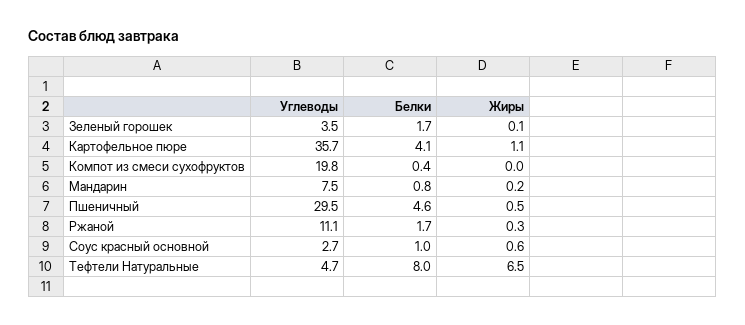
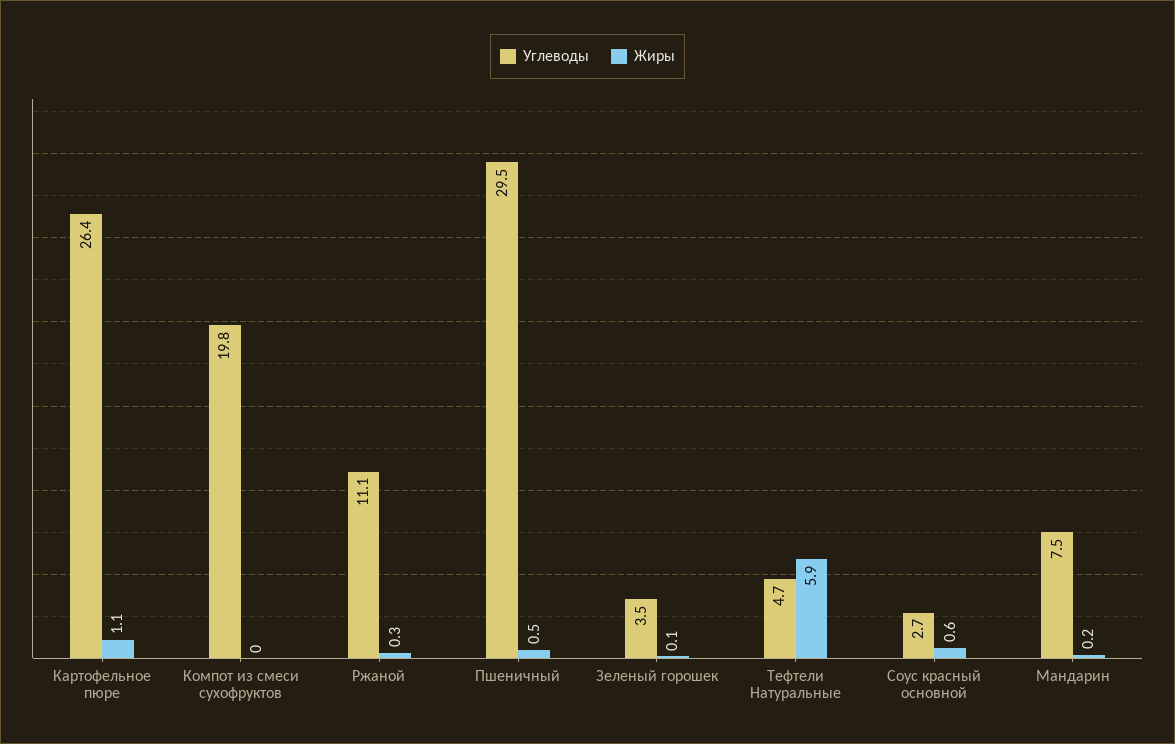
  {
    "Углеводы": {
      "Зеленый горошек": 3.5,
-     "Картофельное пюре": 35.7,
+     "Картофельное пюре": 26.4,
      "Компот из смеси сухофруктов": 19.8,
      "Мандарин": 7.5,
      "Пшеничный": 29.5,
      "Ржаной": 11.1,
      "Соус красный основной": 2.7,
      "Тефтели Натуральные": 4.7
    },
-   "Белки": {
-     "Зеленый горошек": 1.7,
-     "Картофельное пюре": 4.1,
-     "Компот из смеси сухофруктов": 0.4,
-     "Мандарин": 0.8,
-     "Пшеничный": 4.6,
-     "Ржаной": 1.7,
-     "Соус красный основной": 1,
-     "Тефтели Натуральные": 8
-   },
    "Жиры": {
      "Зеленый горошек": 0.1,
      "Картофельное пюре": 1.1,
      "Компот из смеси сухофруктов": 0,
      "Мандарин": 0.2,
      "Пшеничный": 0.5,
      "Ржаной": 0.3,
      "Соус красный основной": 0.6,
-     "Тефтели Натуральные": 6.5
+     "Тефтели Натуральные": 5.9
    }
  }

